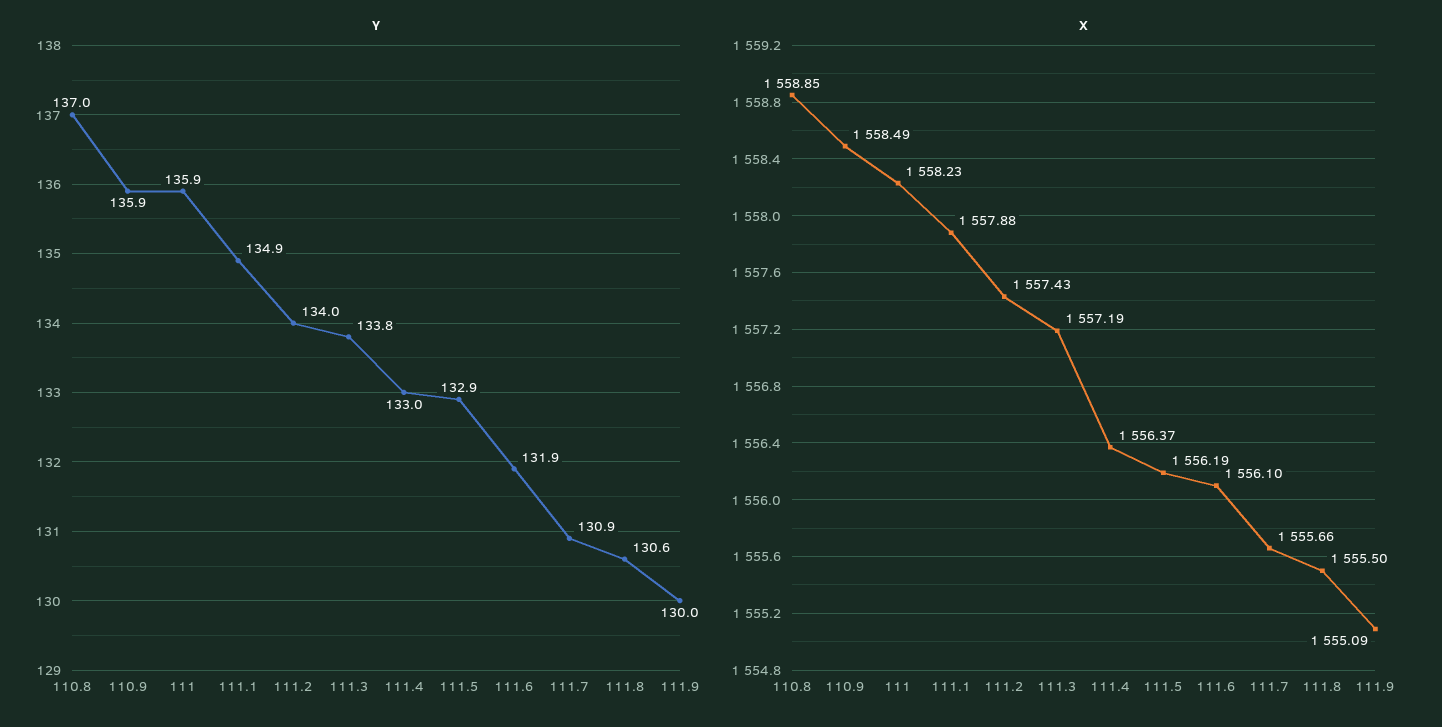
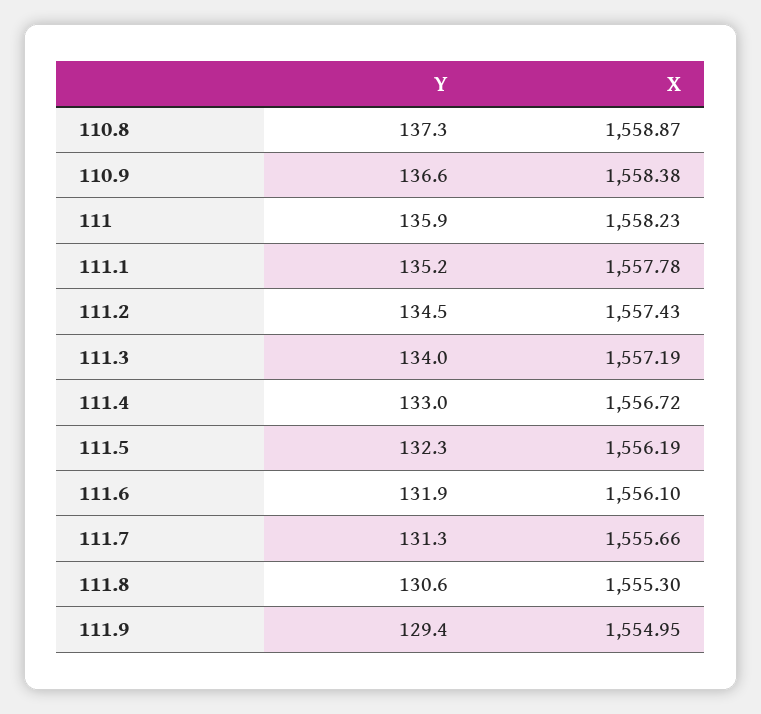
  {
    "Y": {
-     "110.8": 137,
+     "110.8": 137.3,
-     "110.9": 135.9,
+     "110.9": 136.6,
      "111": 135.9,
-     "111.1": 134.9,
+     "111.1": 135.2,
-     "111.2": 134,
+     "111.2": 134.5,
-     "111.3": 133.8,
+     "111.3": 134,
      "111.4": 133,
-     "111.5": 132.9,
+     "111.5": 132.3,
      "111.6": 131.9,
-     "111.7": 130.9,
+     "111.7": 131.3,
      "111.8": 130.6,
-     "111.9": 130
+     "111.9": 129.4
    },
    "X": {
-     "110.8": 1558.85,
+     "110.8": 1558.87,
-     "110.9": 1558.49,
+     "110.9": 1558.38,
      "111": 1558.23,
-     "111.1": 1557.88,
+     "111.1": 1557.78,
      "111.2": 1557.43,
      "111.3": 1557.19,
-     "111.4": 1556.37,
+     "111.4": 1556.72,
      "111.5": 1556.19,
      "111.6": 1556.1,
      "111.7": 1555.66,
-     "111.8": 1555.5,
+     "111.8": 1555.3,
-     "111.9": 1555.09
+     "111.9": 1554.95
    }
  }

